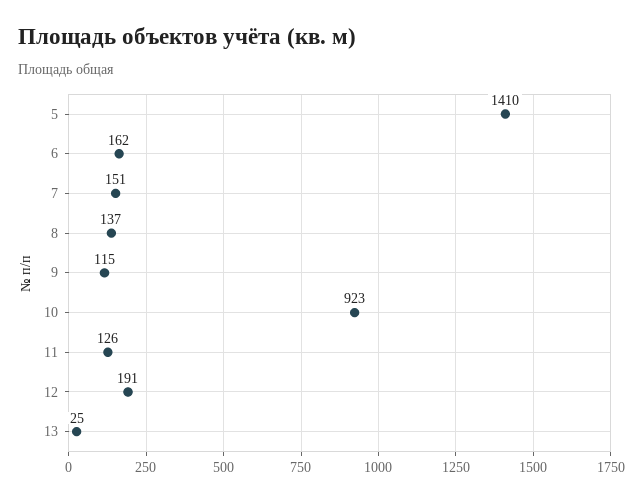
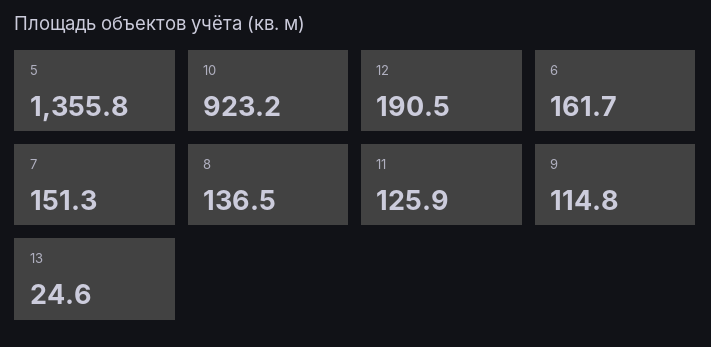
  {
-   "5": 1410,
+   "5": 1355.8,
    "6": 161.7,
    "7": 151.3,
    "8": 136.5,
    "9": 114.8,
    "10": 923.2,
    "11": 125.9,
    "12": 190.5,
    "13": 24.6
  }

